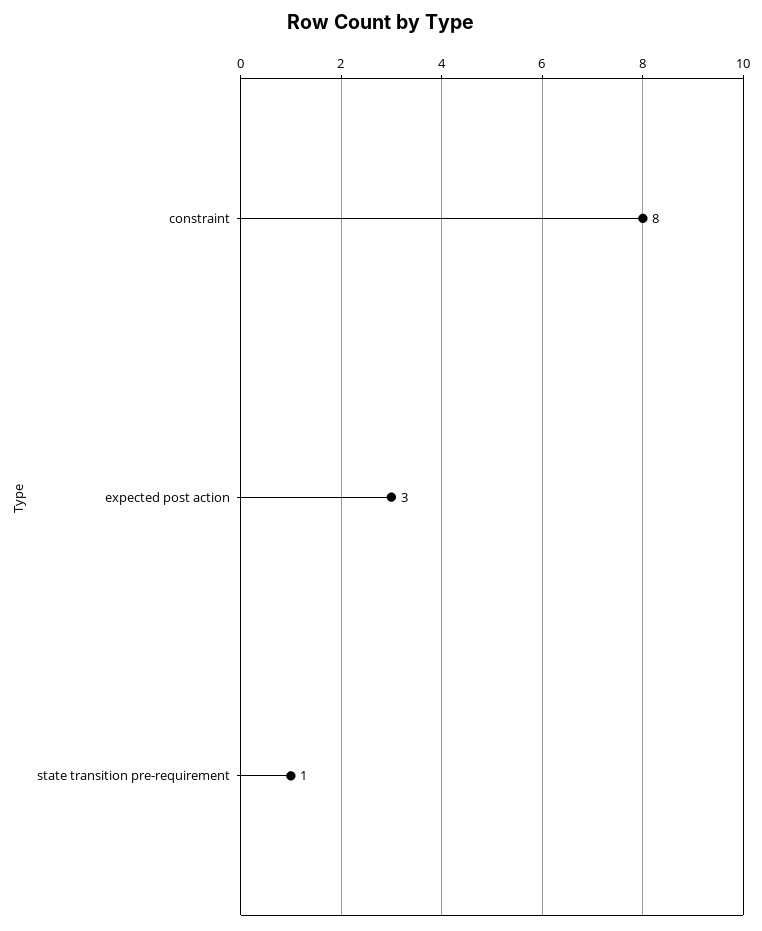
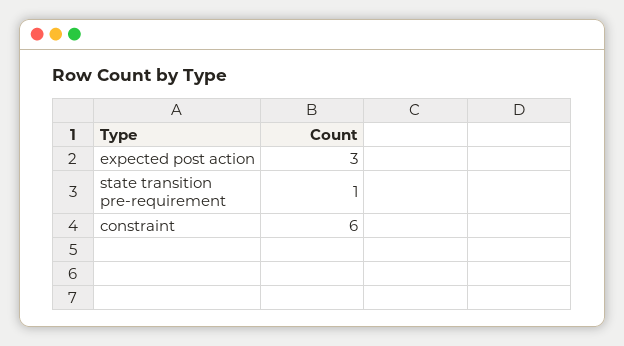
  {
-   "constraint": 8,
+   "constraint": 6,
    "expected post action": 3,
    "state transition pre-requirement": 1
  }

